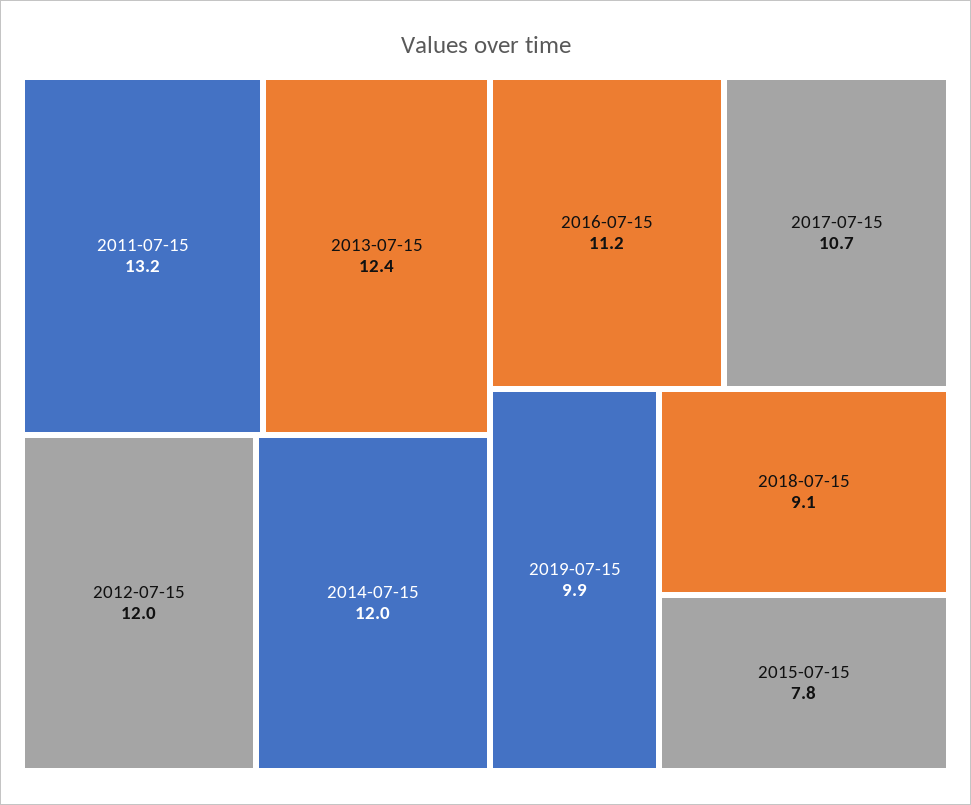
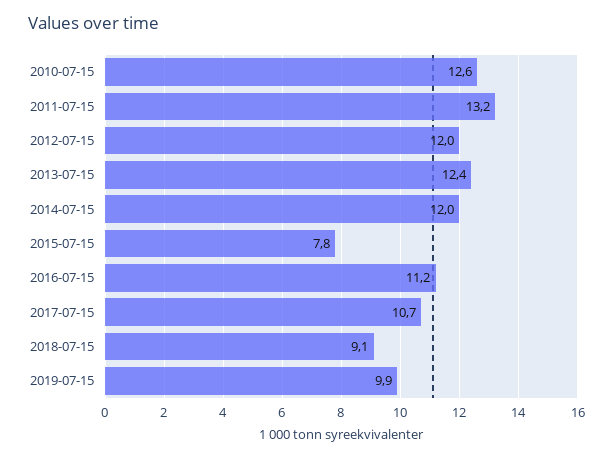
  {
    "2011-07-15": 13.2,
    "2013-07-15": 12.4,
    "2012-07-15": 12,
    "2014-07-15": 12,
    "2016-07-15": 11.2,
    "2017-07-15": 10.7,
    "2019-07-15": 9.9,
    "2018-07-15": 9.1,
-   "2015-07-15": 7.8
+   "2015-07-15": 7.8,
+   "2010-07-15": 12.6
  }

